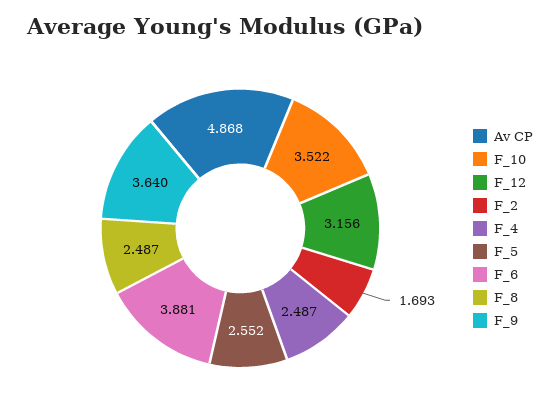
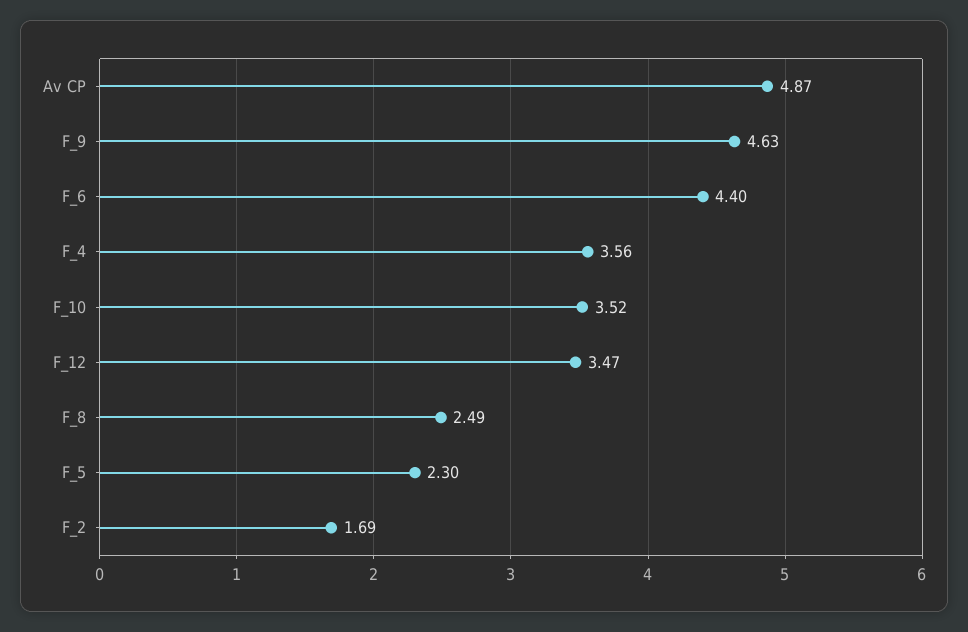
  {
    "Av CP": 4.868,
    "F_10": 3.522,
-   "F_12": 3.156,
+   "F_12": 3.47,
    "F_2": 1.693,
-   "F_4": 2.487,
+   "F_4": 3.56,
-   "F_5": 2.552,
+   "F_5": 2.3,
-   "F_6": 3.881,
+   "F_6": 4.4,
    "F_8": 2.487,
-   "F_9": 3.64
+   "F_9": 4.63
  }

